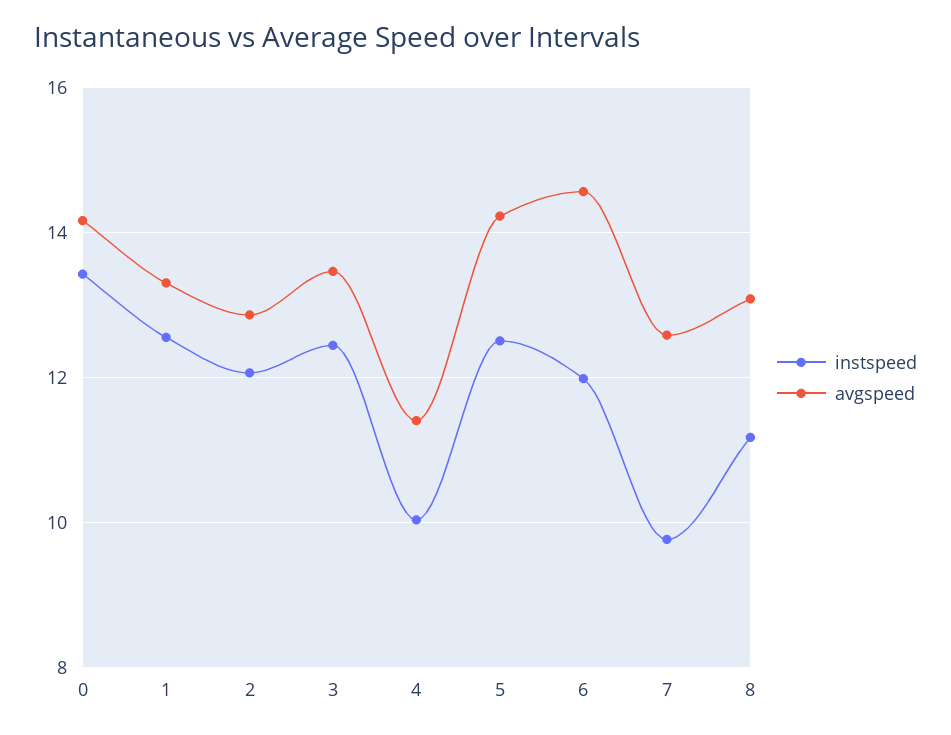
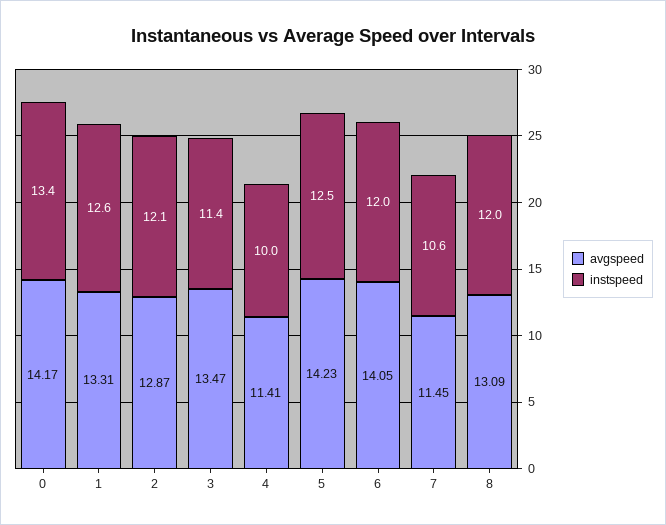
  {
    "instspeed": {
      "0": 13.4,
      "1": 12.6,
      "2": 12.1,
-     "3": 12.4,
+     "3": 11.4,
      "4": 10,
      "5": 12.5,
      "6": 12,
-     "7": 9.8,
+     "7": 10.6,
-     "8": 11.2
+     "8": 12
    },
    "avgspeed": {
      "0": 14.17,
      "1": 13.31,
      "2": 12.87,
      "3": 13.47,
      "4": 11.41,
      "5": 14.23,
-     "6": 14.6,
+     "6": 14.05,
-     "7": 12.6,
+     "7": 11.45,
      "8": 13.09
    }
  }

